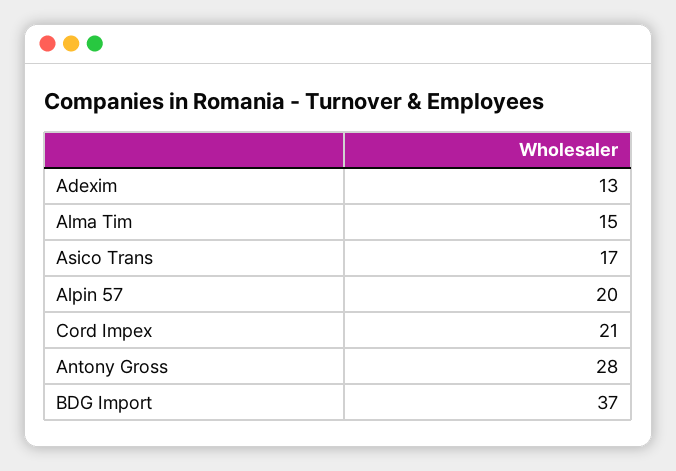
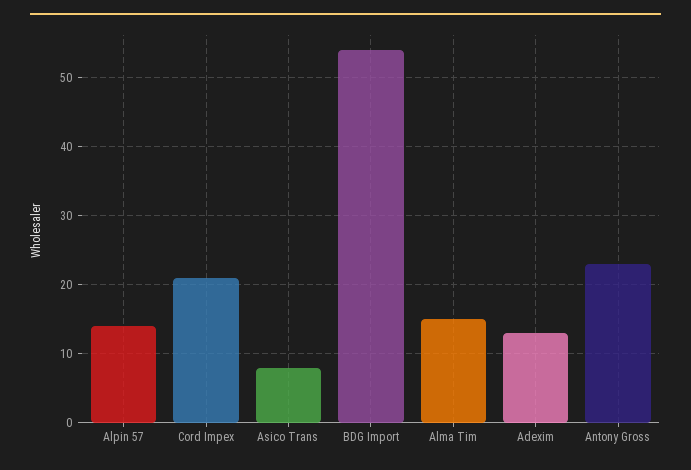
  {
    "Adexim": 13,
    "Alma Tim": 15,
-   "Asico Trans": 17,
+   "Asico Trans": 8,
-   "Alpin 57": 20,
+   "Alpin 57": 14,
    "Cord Impex": 21,
-   "Antony Gross": 28,
+   "Antony Gross": 23,
-   "BDG Import": 37
+   "BDG Import": 54
  }

